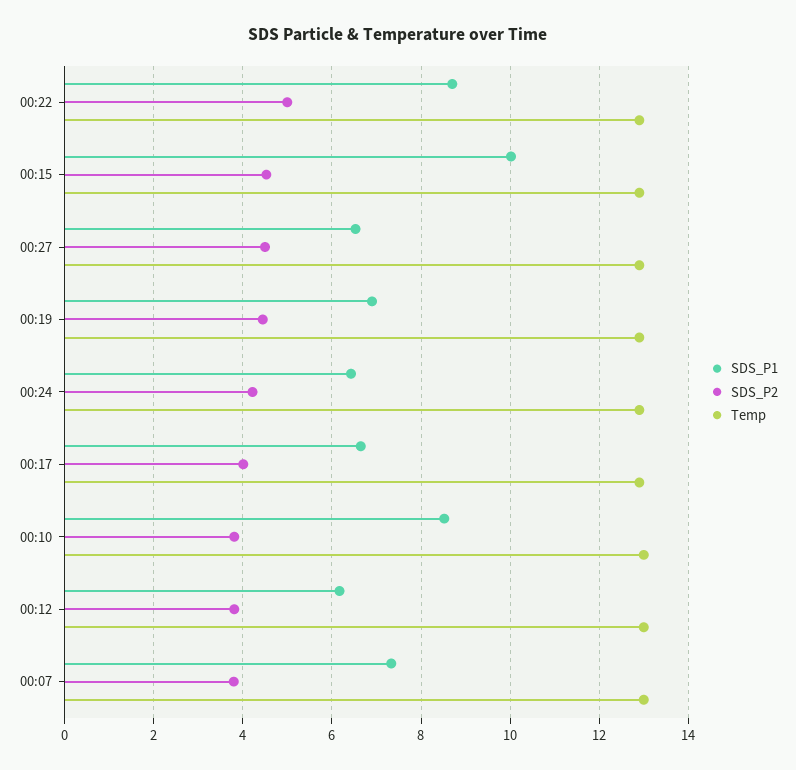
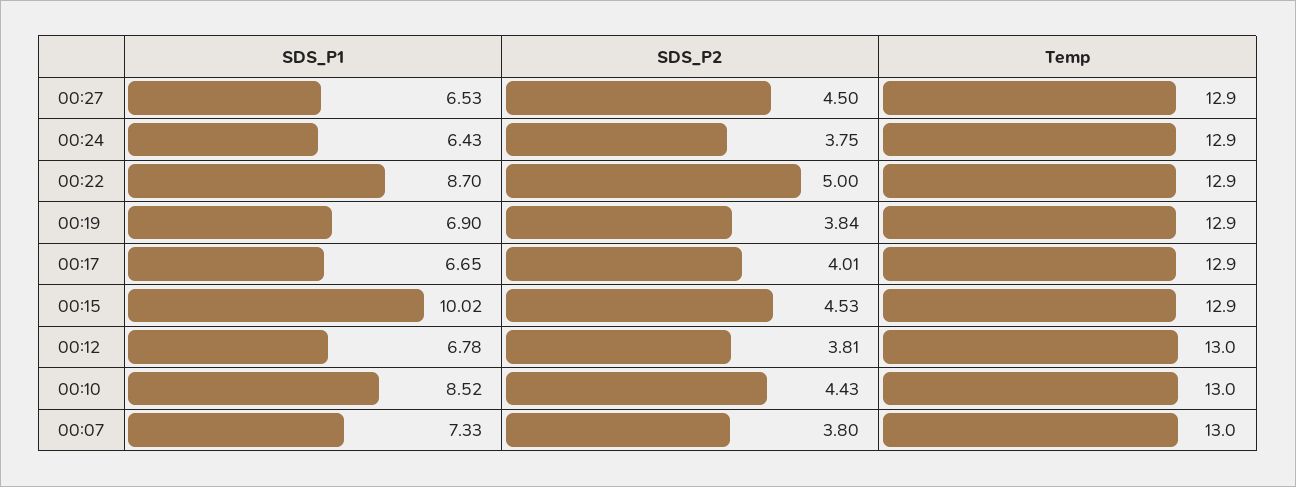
  {
    "SDS_P1": {
      "00:22": 8.7,
      "00:15": 10.02,
      "00:27": 6.53,
      "00:19": 6.9,
      "00:24": 6.43,
      "00:17": 6.65,
      "00:10": 8.52,
-     "00:12": 6.2,
+     "00:12": 6.78,
      "00:07": 7.33
    },
    "SDS_P2": {
      "00:22": 5,
      "00:15": 4.53,
      "00:27": 4.5,
-     "00:19": 4.4,
+     "00:19": 3.84,
-     "00:24": 4.2,
+     "00:24": 3.75,
      "00:17": 4.01,
-     "00:10": 3.8,
+     "00:10": 4.43,
      "00:12": 3.81,
      "00:07": 3.8
    },
    "Temp": {
      "00:22": 12.9,
      "00:15": 12.9,
      "00:27": 12.9,
      "00:19": 12.9,
      "00:24": 12.9,
      "00:17": 12.9,
      "00:10": 13,
      "00:12": 13,
      "00:07": 13
    }
  }

